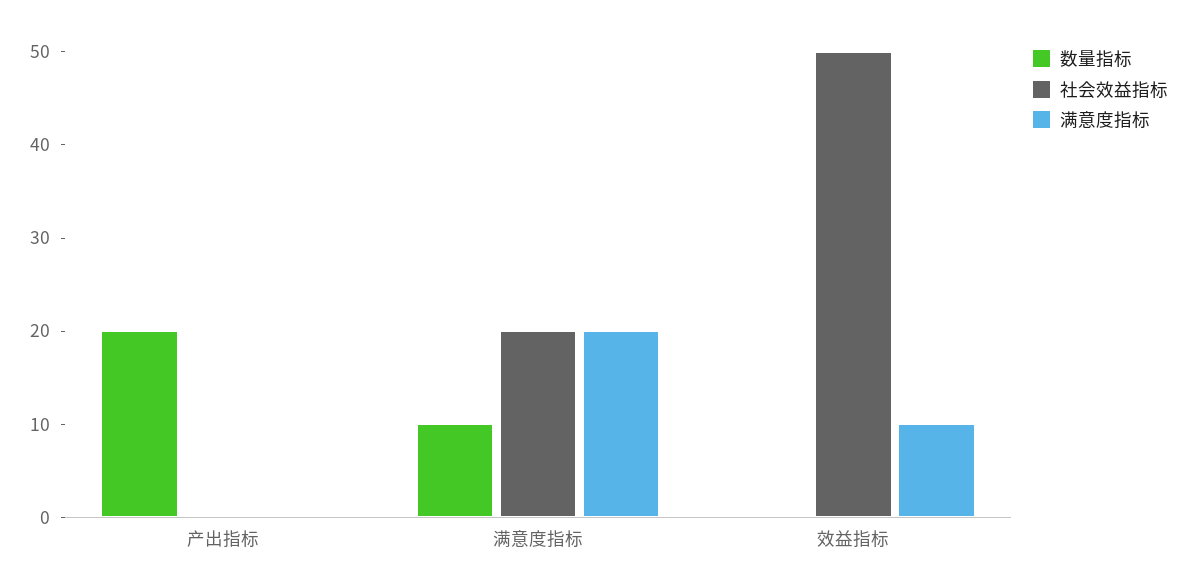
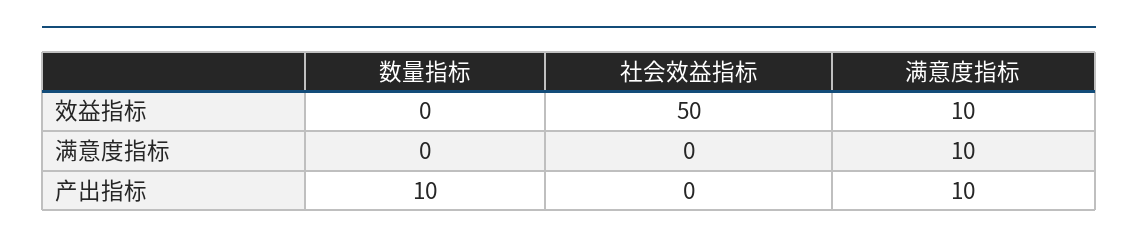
  {
    "数量指标": {
-     "产出指标": 20,
+     "产出指标": 10,
-     "满意度指标": 10,
+     "满意度指标": 0,
      "效益指标": 0
    },
    "社会效益指标": {
      "产出指标": 0,
-     "满意度指标": 20,
+     "满意度指标": 0,
      "效益指标": 50
    },
    "满意度指标": {
-     "产出指标": 0,
+     "产出指标": 10,
-     "满意度指标": 20,
+     "满意度指标": 10,
      "效益指标": 10
    }
  }

